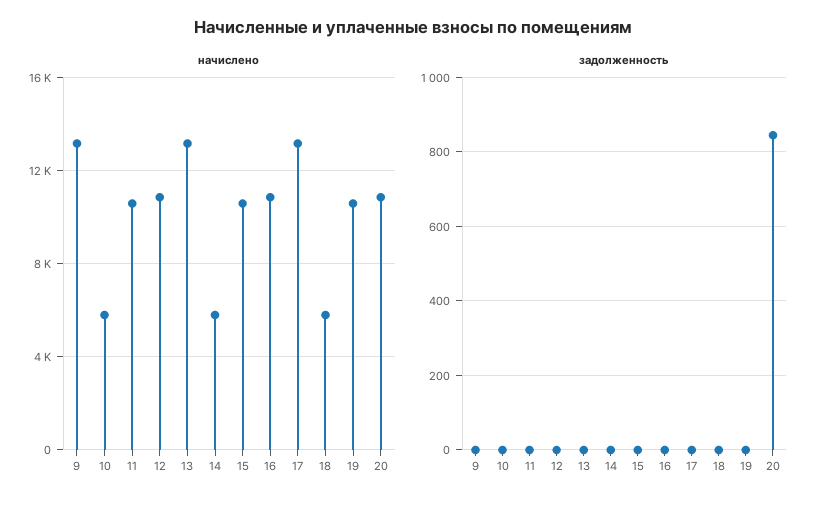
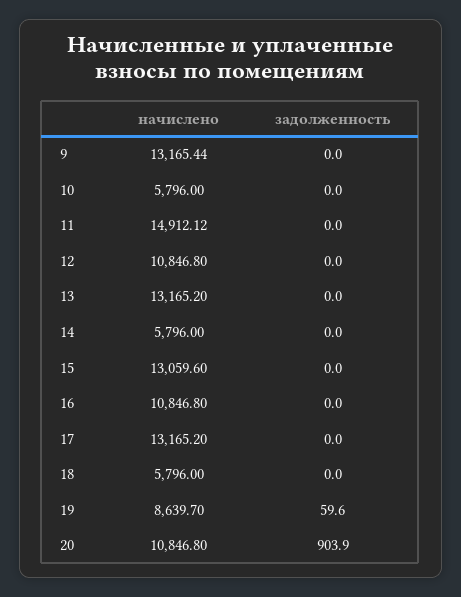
  {
    "начислено": {
      "9": 13165.44,
      "10": 5796,
-     "11": 10500,
+     "11": 14912.12,
      "12": 10846.8,
      "13": 13165.2,
      "14": 5796,
-     "15": 10500,
+     "15": 13059.6,
      "16": 10846.8,
      "17": 13165.2,
      "18": 5796,
-     "19": 10500,
+     "19": 8639.7,
      "20": 10846.8
    },
    "задолженность": {
      "9": 0,
      "10": 0,
      "11": 0,
      "12": 0,
      "13": 0,
      "14": 0,
      "15": 0,
      "16": 0,
      "17": 0,
      "18": 0,
-     "19": 0,
+     "19": 59.6,
-     "20": 840
+     "20": 903.9
    }
  }

